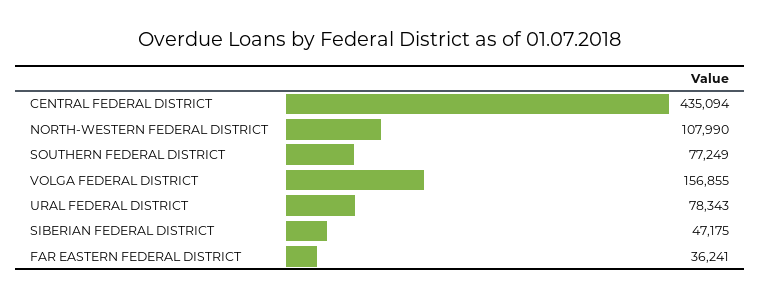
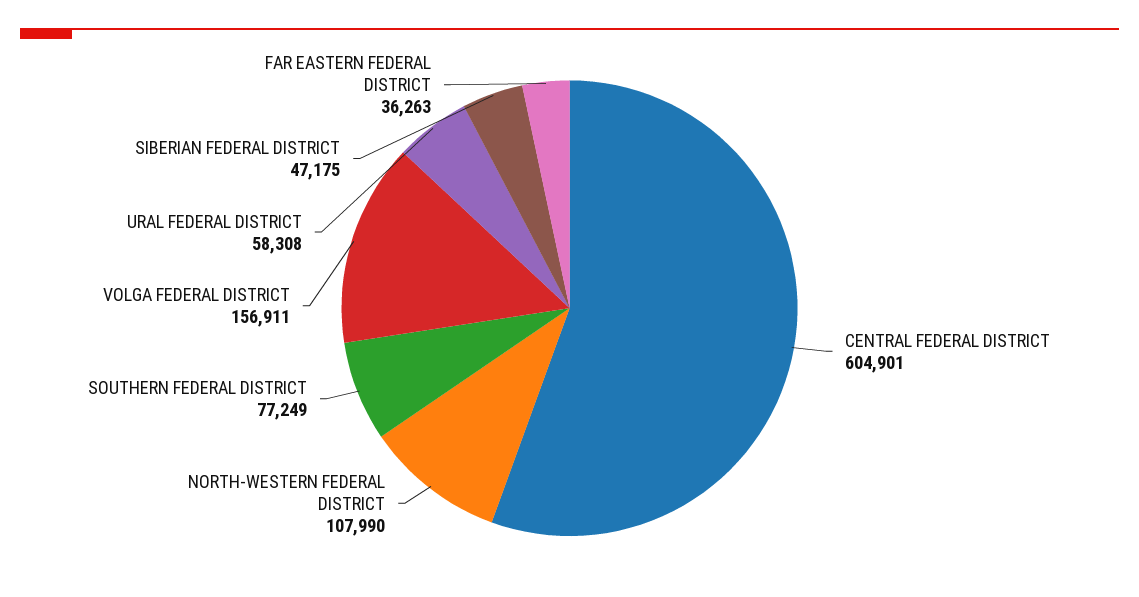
  {
-   "CENTRAL FEDERAL DISTRICT": 435094,
+   "CENTRAL FEDERAL DISTRICT": 604901,
    "NORTH-WESTERN FEDERAL DISTRICT": 107990,
    "SOUTHERN FEDERAL DISTRICT": 77249,
-   "VOLGA FEDERAL DISTRICT": 156855,
+   "VOLGA FEDERAL DISTRICT": 156911,
-   "URAL FEDERAL DISTRICT": 78343,
+   "URAL FEDERAL DISTRICT": 58308,
    "SIBERIAN FEDERAL DISTRICT": 47175,
-   "FAR EASTERN FEDERAL DISTRICT": 36241
+   "FAR EASTERN FEDERAL DISTRICT": 36263
  }

